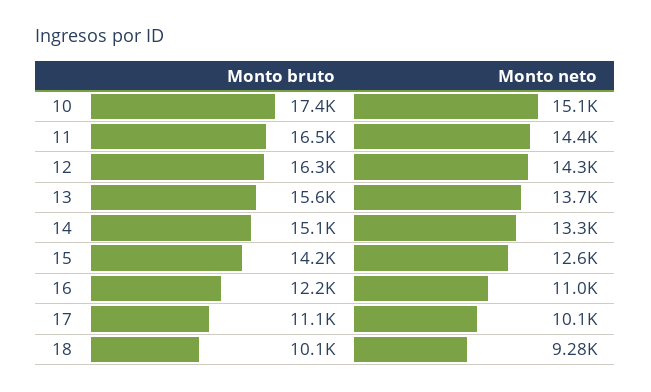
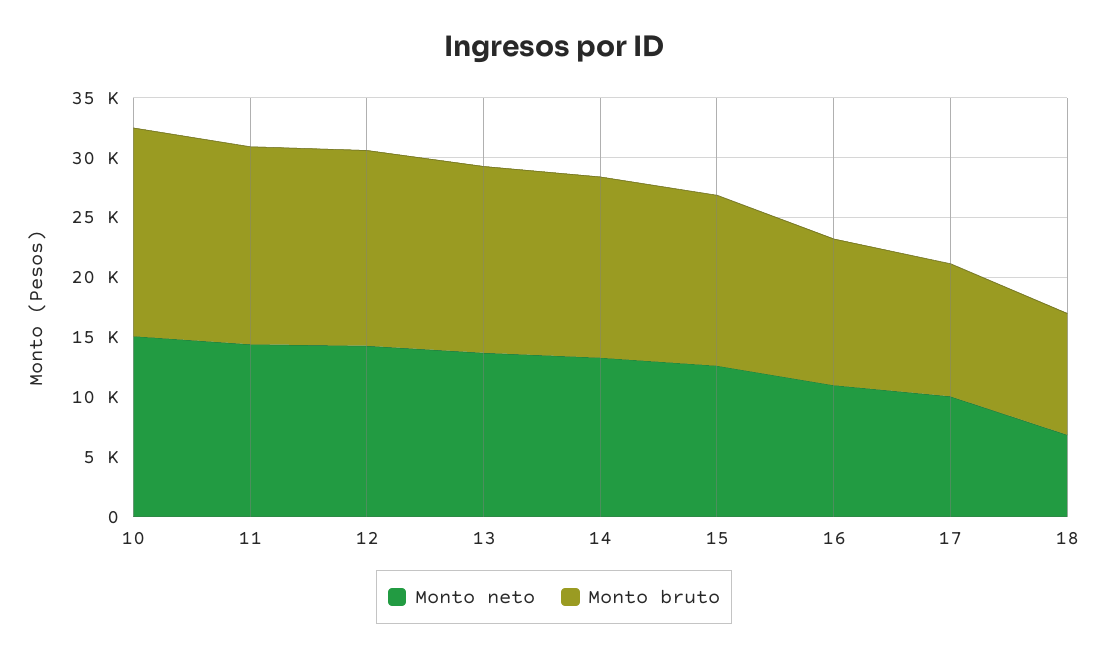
  {
    "Monto bruto": {
      "10": 17400,
      "11": 16500,
      "12": 16300,
      "13": 15600,
      "14": 15100,
      "15": 14200,
      "16": 12200,
      "17": 11100,
      "18": 10100
    },
    "Monto neto": {
      "10": 15100,
      "11": 14400,
      "12": 14300,
      "13": 13700,
      "14": 13300,
      "15": 12600,
      "16": 11000,
      "17": 10100,
-     "18": 9280
+     "18": 7000
    }
  }

